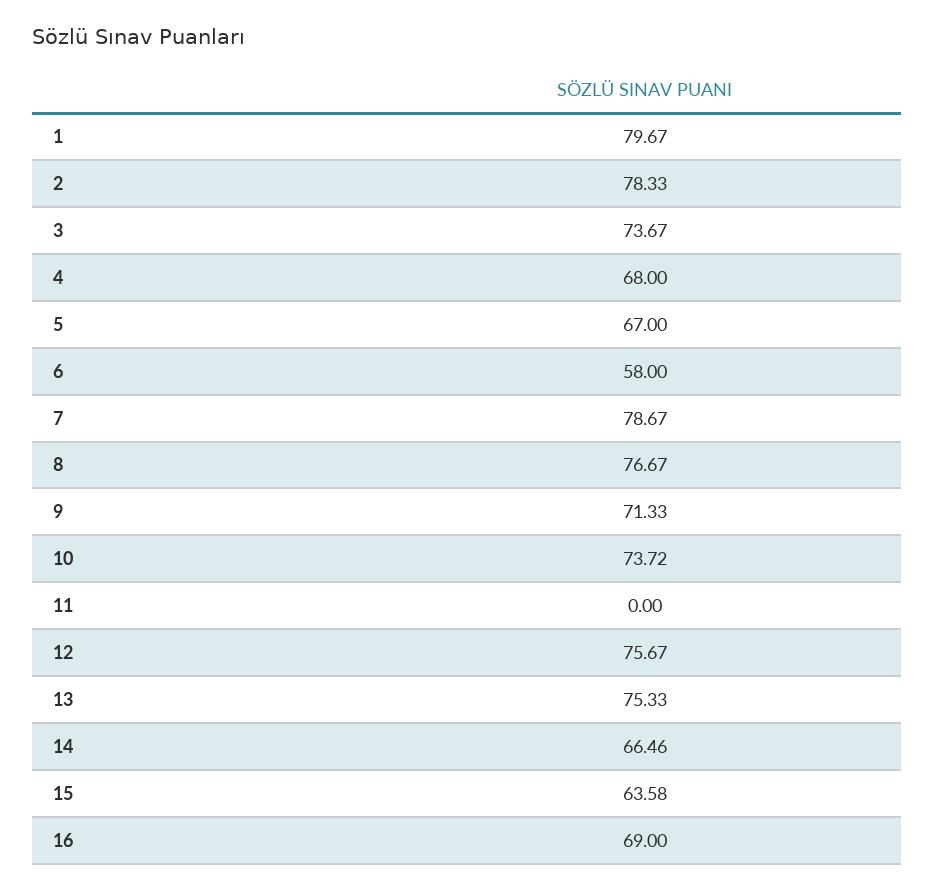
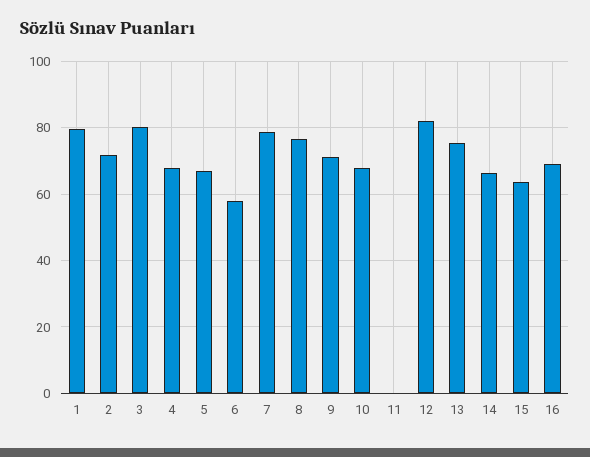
  {
    "1": 79.67,
-   "2": 78.33,
+   "2": 72,
-   "3": 73.67,
+   "3": 80,
    "4": 68,
    "5": 67,
    "6": 58,
    "7": 78.67,
    "8": 76.67,
    "9": 71.33,
-   "10": 73.72,
+   "10": 68,
    "11": 0,
-   "12": 75.67,
+   "12": 82,
    "13": 75.33,
    "14": 66.46,
    "15": 63.58,
    "16": 69
  }

